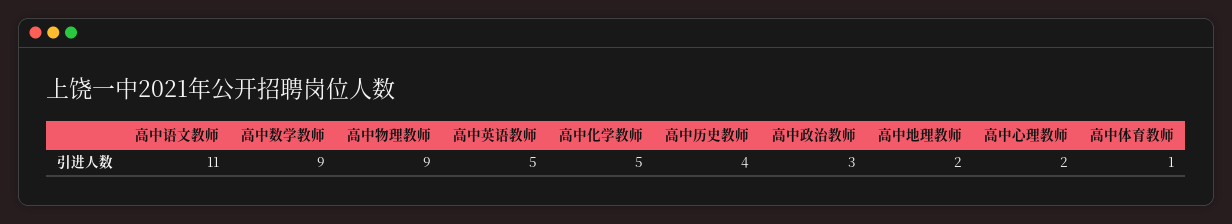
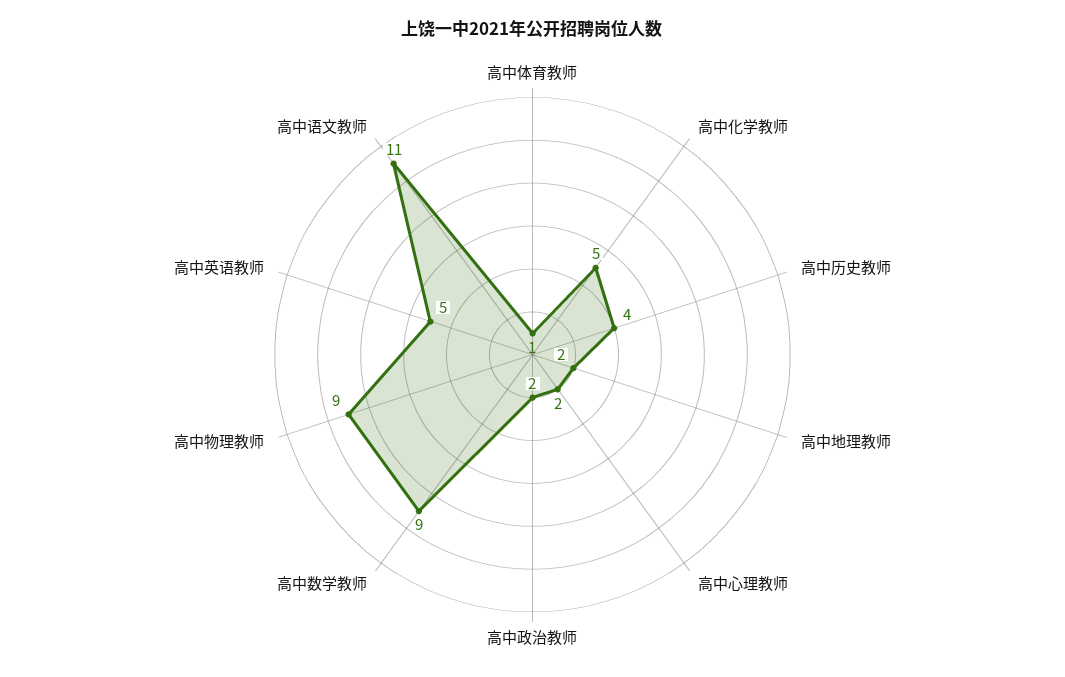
  {
    "高中语文教师": 11,
    "高中数学教师": 9,
    "高中物理教师": 9,
    "高中英语教师": 5,
    "高中化学教师": 5,
    "高中历史教师": 4,
-   "高中政治教师": 3,
+   "高中政治教师": 2,
    "高中地理教师": 2,
    "高中心理教师": 2,
    "高中体育教师": 1
  }

